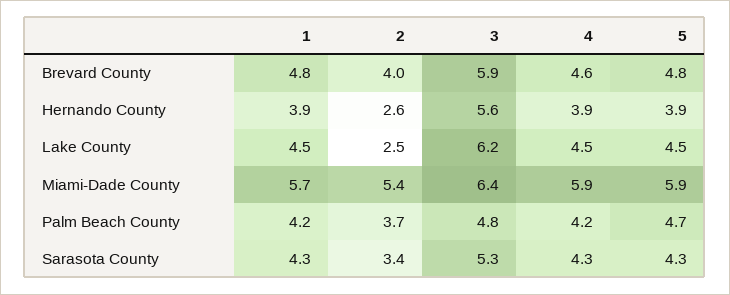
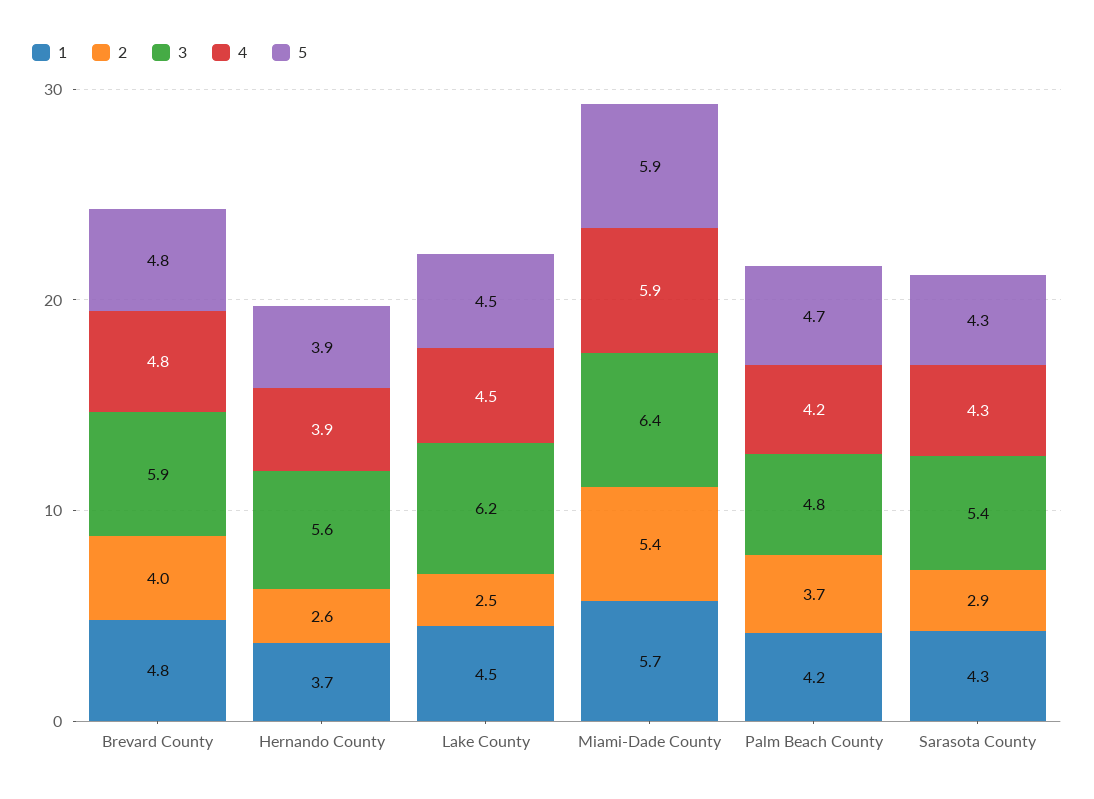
  {
    "1": {
      "Brevard County": 4.8,
-     "Hernando County": 3.9,
+     "Hernando County": 3.7,
      "Lake County": 4.5,
      "Miami-Dade County": 5.7,
      "Palm Beach County": 4.2,
      "Sarasota County": 4.3
    },
    "2": {
      "Brevard County": 4,
      "Hernando County": 2.6,
      "Lake County": 2.5,
      "Miami-Dade County": 5.4,
      "Palm Beach County": 3.7,
-     "Sarasota County": 3.4
+     "Sarasota County": 2.9
    },
    "3": {
      "Brevard County": 5.9,
      "Hernando County": 5.6,
      "Lake County": 6.2,
      "Miami-Dade County": 6.4,
      "Palm Beach County": 4.8,
-     "Sarasota County": 5.3
+     "Sarasota County": 5.4
    },
    "4": {
-     "Brevard County": 4.6,
+     "Brevard County": 4.8,
      "Hernando County": 3.9,
      "Lake County": 4.5,
      "Miami-Dade County": 5.9,
      "Palm Beach County": 4.2,
      "Sarasota County": 4.3
    },
    "5": {
      "Brevard County": 4.8,
      "Hernando County": 3.9,
      "Lake County": 4.5,
      "Miami-Dade County": 5.9,
      "Palm Beach County": 4.7,
      "Sarasota County": 4.3
    }
  }

